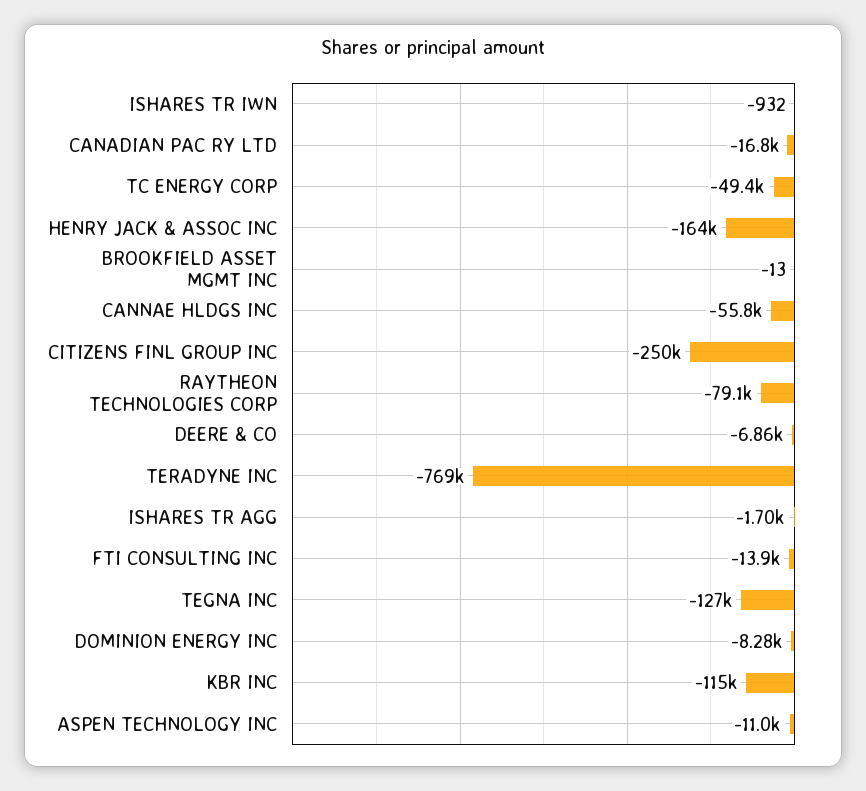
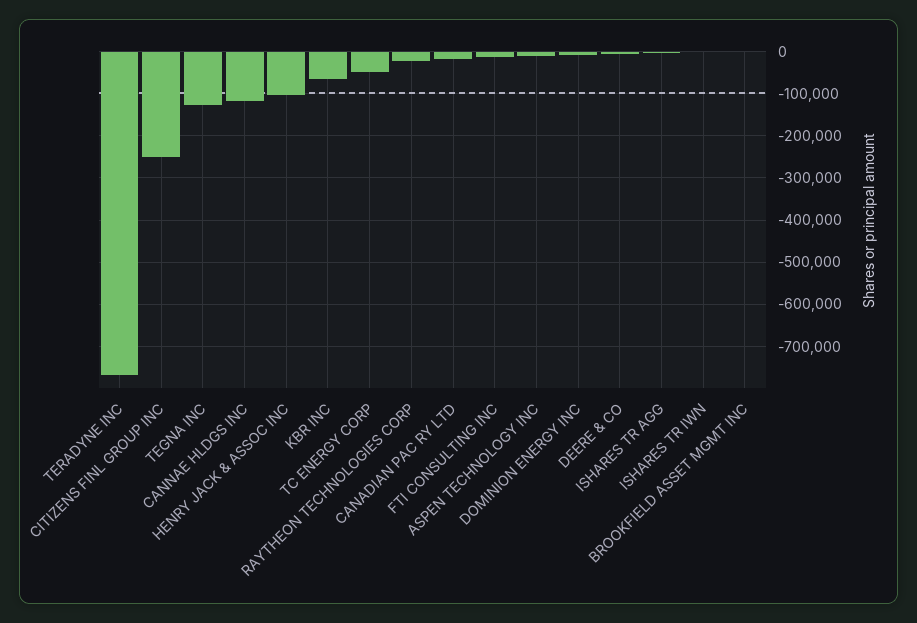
  {
    "ISHARES TR IWN": -932,
    "CANADIAN PAC RY LTD": -16800,
    "TC ENERGY CORP": -49400,
-   "HENRY JACK & ASSOC INC": -164000,
+   "HENRY JACK & ASSOC INC": -100000,
    "BROOKFIELD ASSET MGMT INC": -13,
-   "CANNAE HLDGS INC": -55800,
+   "CANNAE HLDGS INC": -120000,
    "CITIZENS FINL GROUP INC": -250000,
-   "RAYTHEON TECHNOLOGIES CORP": -79100,
+   "RAYTHEON TECHNOLOGIES CORP": -20000,
    "DEERE & CO": -6860,
    "TERADYNE INC": -769000,
    "ISHARES TR AGG": -1700,
    "FTI CONSULTING INC": -13900,
    "TEGNA INC": -127000,
    "DOMINION ENERGY INC": -8280,
-   "KBR INC": -115000,
+   "KBR INC": -60000,
    "ASPEN TECHNOLOGY INC": -11000
  }

